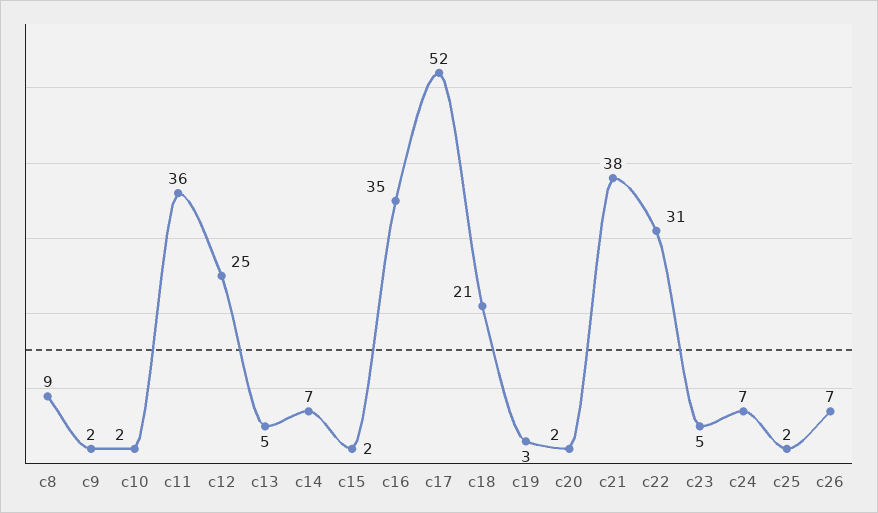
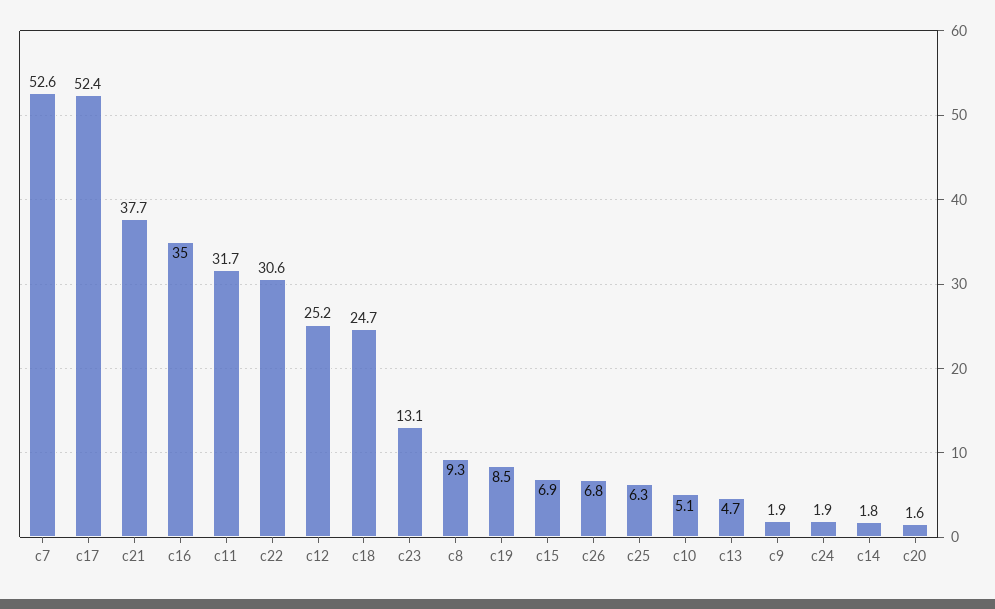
  {
    "c8": 9.3,
    "c9": 1.9,
-   "c10": 2,
+   "c10": 5.1,
-   "c11": 36,
+   "c11": 31.7,
    "c12": 25.2,
    "c13": 4.7,
-   "c14": 7,
+   "c14": 1.8,
-   "c15": 2,
+   "c15": 6.9,
    "c16": 35,
    "c17": 52.4,
-   "c18": 21,
+   "c18": 24.7,
-   "c19": 3,
+   "c19": 8.5,
    "c20": 1.6,
    "c21": 37.7,
    "c22": 30.6,
-   "c23": 5,
+   "c23": 13.1,
-   "c24": 7,
+   "c24": 1.9,
-   "c25": 2,
+   "c25": 6.3,
-   "c26": 6.8
+   "c26": 6.8,
+   "c7": 52.6
  }

